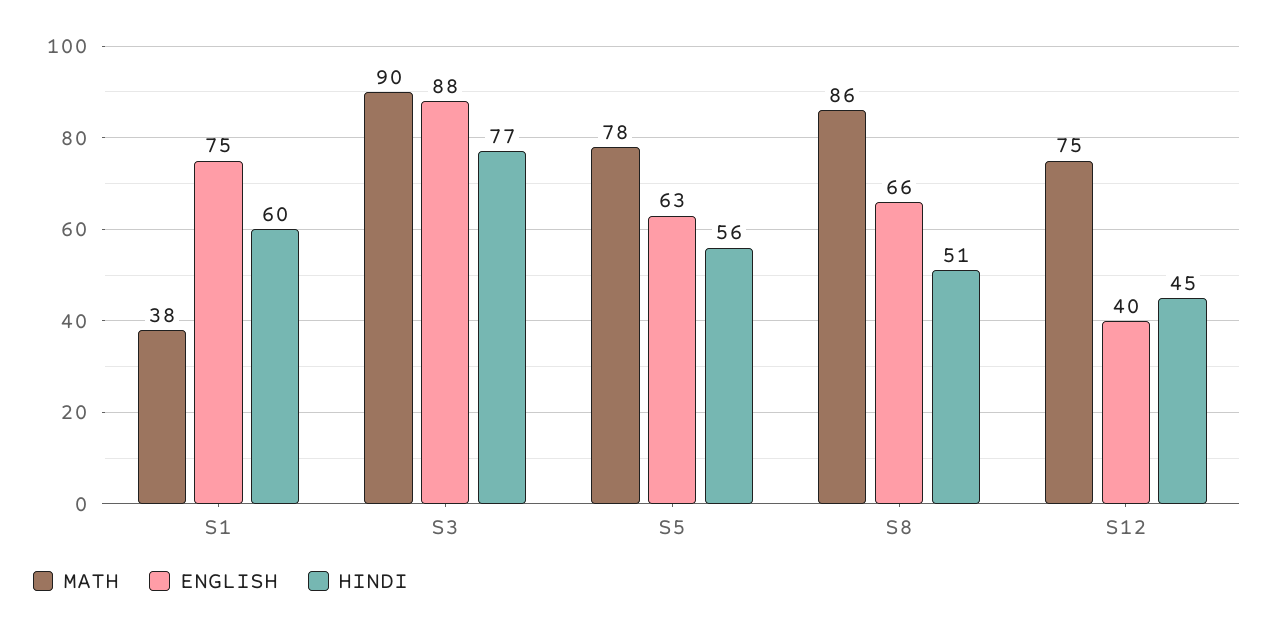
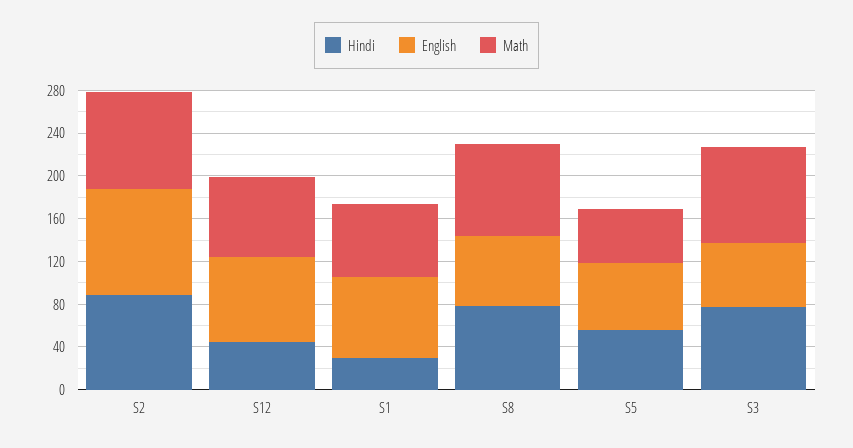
  {
    "MATH": {
-     "S1": 38,
+     "S1": 70,
      "S3": 90,
-     "S5": 78,
+     "S5": 50,
      "S8": 86,
-     "S12": 75
+     "S12": 75,
+     "S2": 90
    },
    "ENGLISH": {
      "S1": 75,
-     "S3": 88,
+     "S3": 60,
      "S5": 63,
      "S8": 66,
-     "S12": 40
+     "S12": 80,
+     "S2": 100
    },
    "HINDI": {
-     "S1": 60,
+     "S1": 30,
      "S3": 77,
      "S5": 56,
-     "S8": 51,
+     "S8": 80,
-     "S12": 45
+     "S12": 45,
+     "S2": 90
    }
  }

